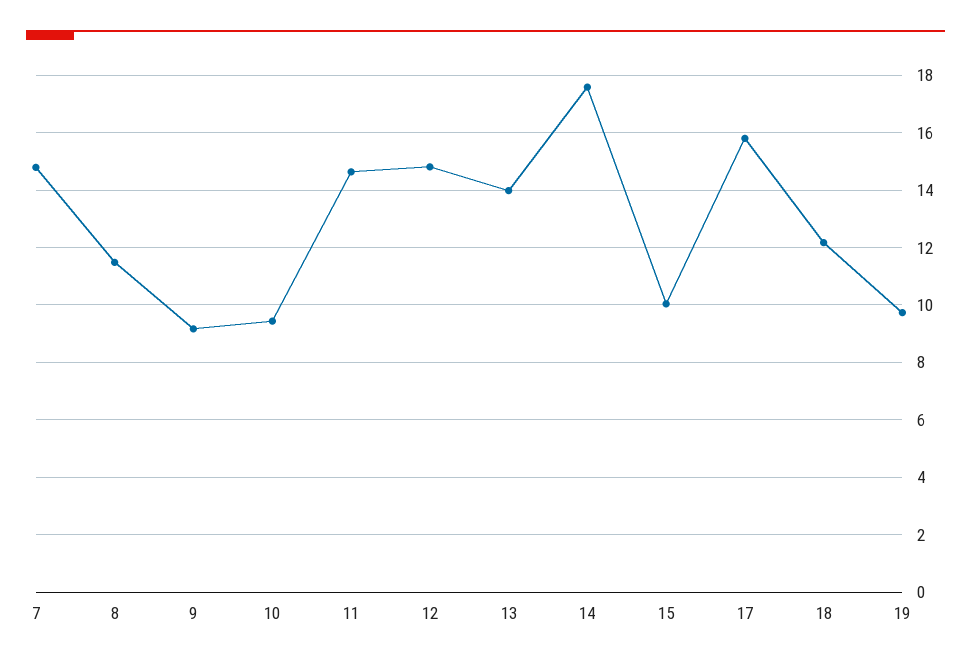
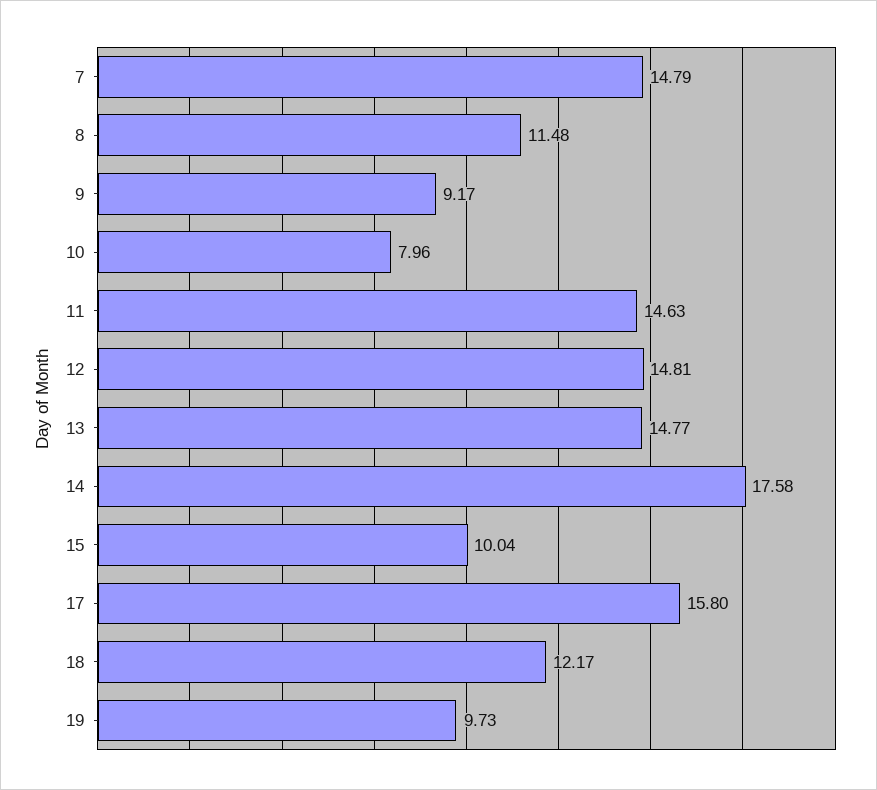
  {
    "7": 14.79,
    "8": 11.48,
    "9": 9.17,
-   "10": 9.5,
+   "10": 7.96,
    "11": 14.63,
    "12": 14.81,
-   "13": 14,
+   "13": 14.77,
    "14": 17.58,
    "15": 10.04,
    "17": 15.8,
    "18": 12.17,
    "19": 9.73
  }

